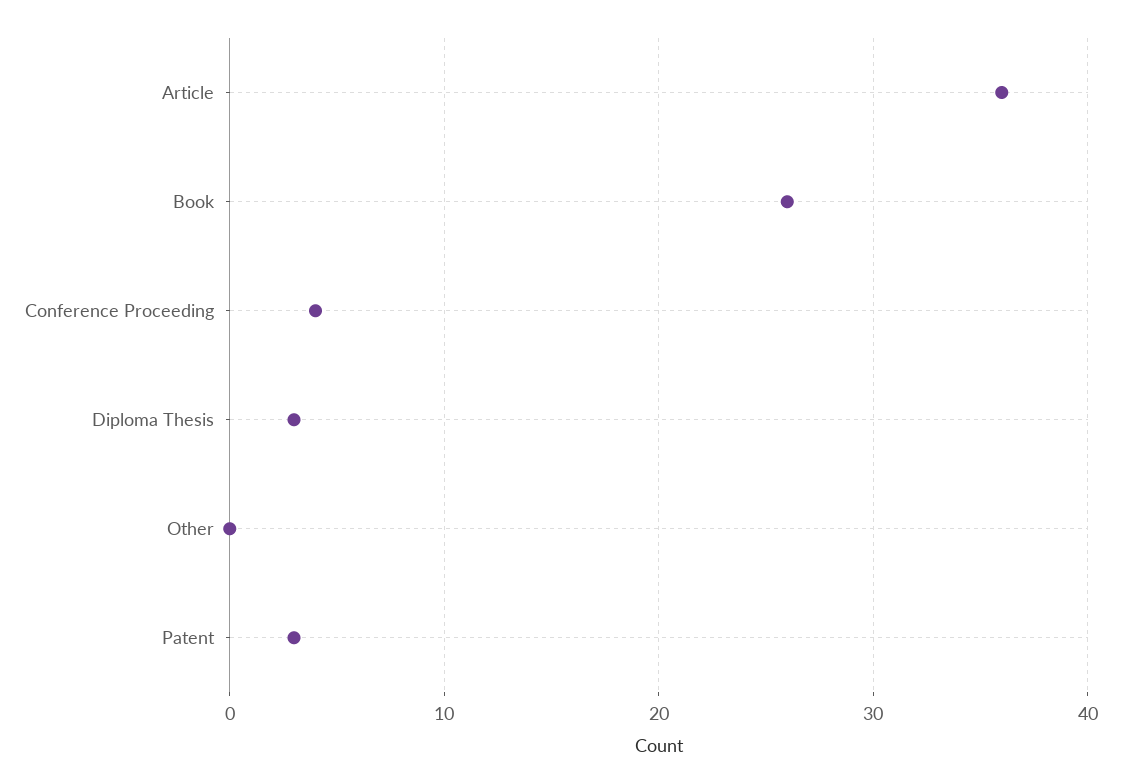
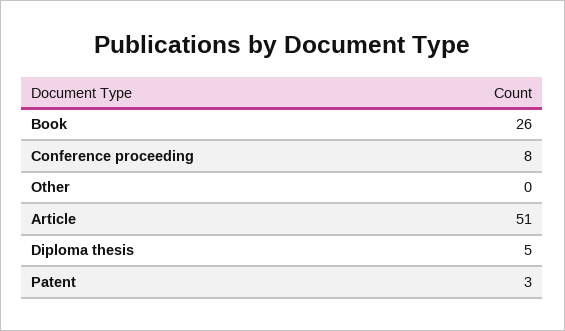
  {
-   "Article": 36,
+   "Article": 51,
    "Book": 26,
-   "Conference Proceeding": 4,
+   "Conference Proceeding": 8,
-   "Diploma Thesis": 3,
+   "Diploma Thesis": 5,
    "Other": 0,
    "Patent": 3
  }

